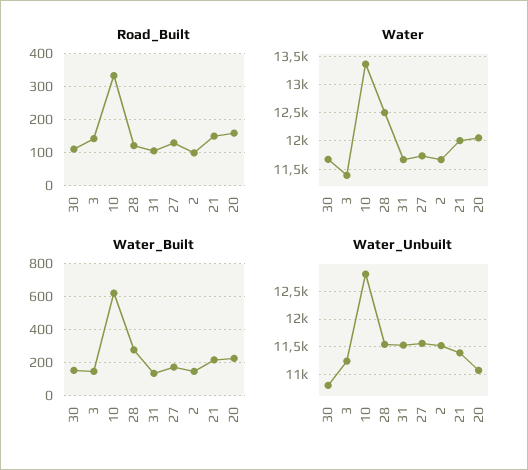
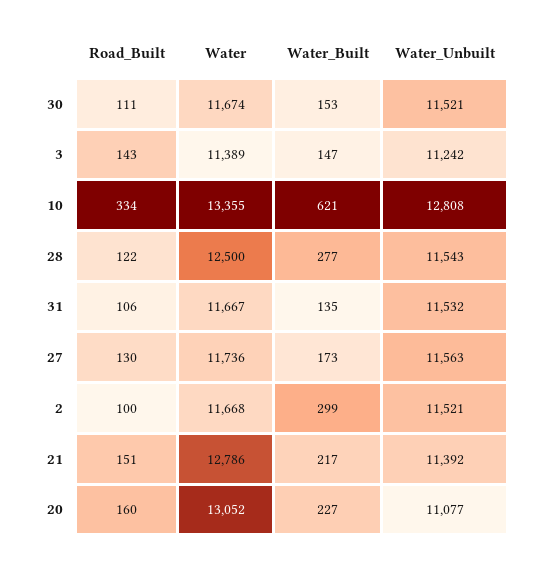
  {
    "Road_Built": {
      "30": 111,
      "3": 143,
      "10": 334,
      "28": 122,
      "31": 106,
      "27": 130,
      "2": 100,
      "21": 151,
      "20": 160
    },
    "Water": {
      "30": 11674,
      "3": 11389,
      "10": 13355,
      "28": 12500,
      "31": 11667,
      "27": 11736,
      "2": 11668,
-     "21": 12000,
+     "21": 12786,
-     "20": 12000
+     "20": 13052
    },
    "Water_Built": {
      "30": 153,
      "3": 147,
      "10": 621,
      "28": 277,
      "31": 135,
      "27": 173,
-     "2": 150,
+     "2": 299,
      "21": 217,
      "20": 227
    },
    "Water_Unbuilt": {
-     "30": 10750,
+     "30": 11521,
      "3": 11242,
      "10": 12808,
      "28": 11543,
      "31": 11532,
      "27": 11563,
      "2": 11521,
      "21": 11392,
      "20": 11077
    }
  }

